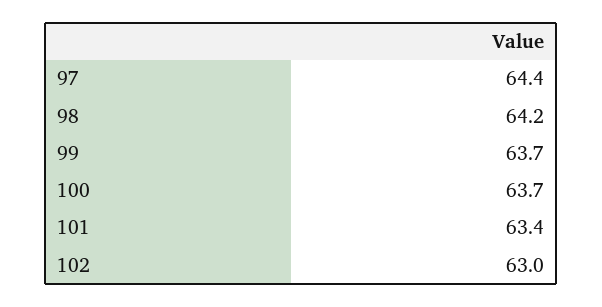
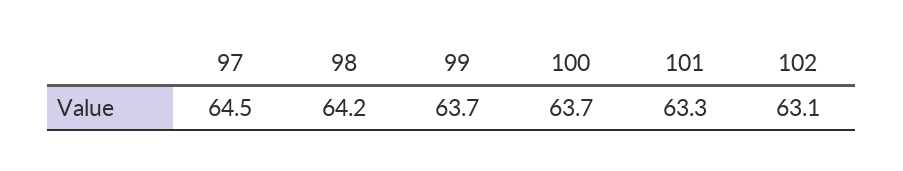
  {
-   "97": 64.4,
+   "97": 64.5,
    "98": 64.2,
    "99": 63.7,
    "100": 63.7,
-   "101": 63.4,
+   "101": 63.3,
-   "102": 63
+   "102": 63.1
  }

